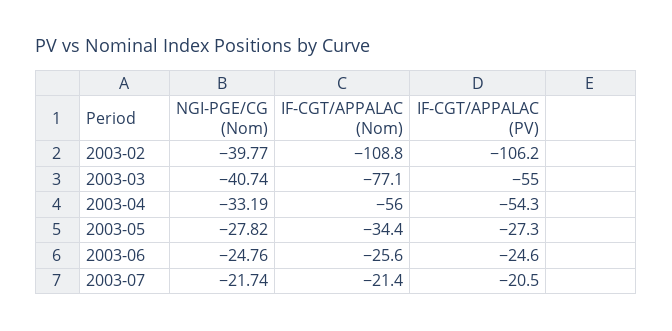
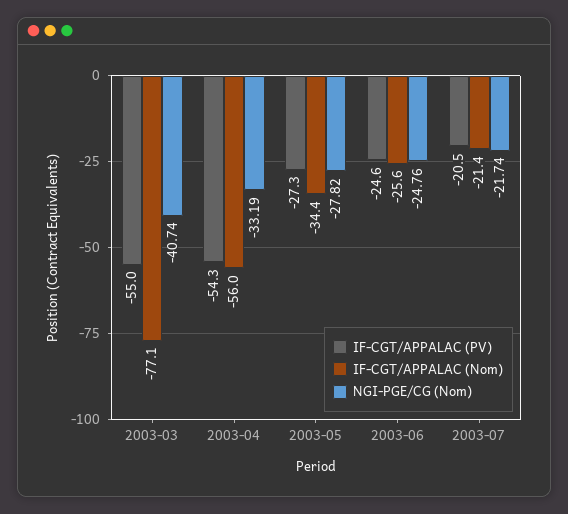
  {
    "NGI-PGE/CG (Nom)": {
-     "2003-02": -39.77,
      "2003-03": -40.74,
      "2003-04": -33.19,
      "2003-05": -27.82,
      "2003-06": -24.76,
      "2003-07": -21.74
    },
    "IF-CGT/APPALAC (Nom)": {
-     "2003-02": -108.8,
      "2003-03": -77.1,
      "2003-04": -56,
      "2003-05": -34.4,
      "2003-06": -25.6,
      "2003-07": -21.4
    },
    "IF-CGT/APPALAC (PV)": {
-     "2003-02": -106.2,
      "2003-03": -55,
      "2003-04": -54.3,
      "2003-05": -27.3,
      "2003-06": -24.6,
      "2003-07": -20.5
    }
  }

